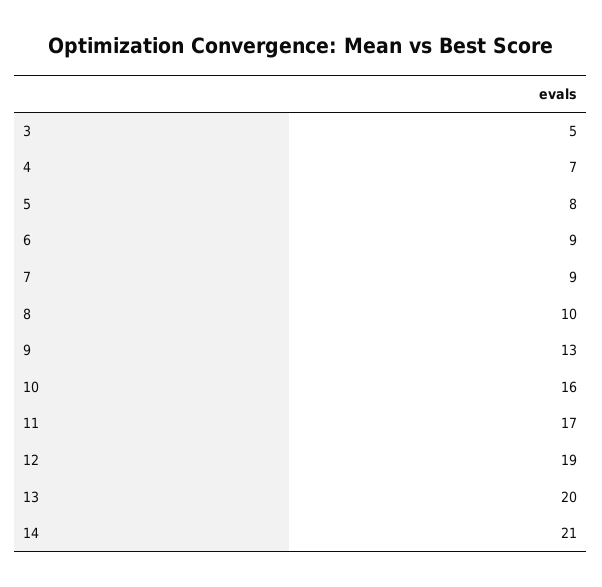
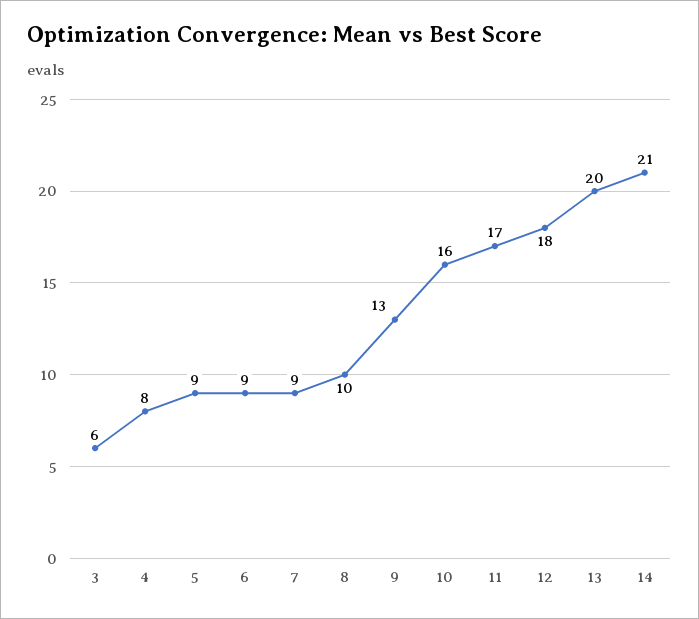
  {
-   "3": 5,
+   "3": 6,
-   "4": 7,
+   "4": 8,
-   "5": 8,
+   "5": 9,
    "6": 9,
    "7": 9,
    "8": 10,
    "9": 13,
    "10": 16,
    "11": 17,
-   "12": 19,
+   "12": 18,
    "13": 20,
    "14": 21
  }

